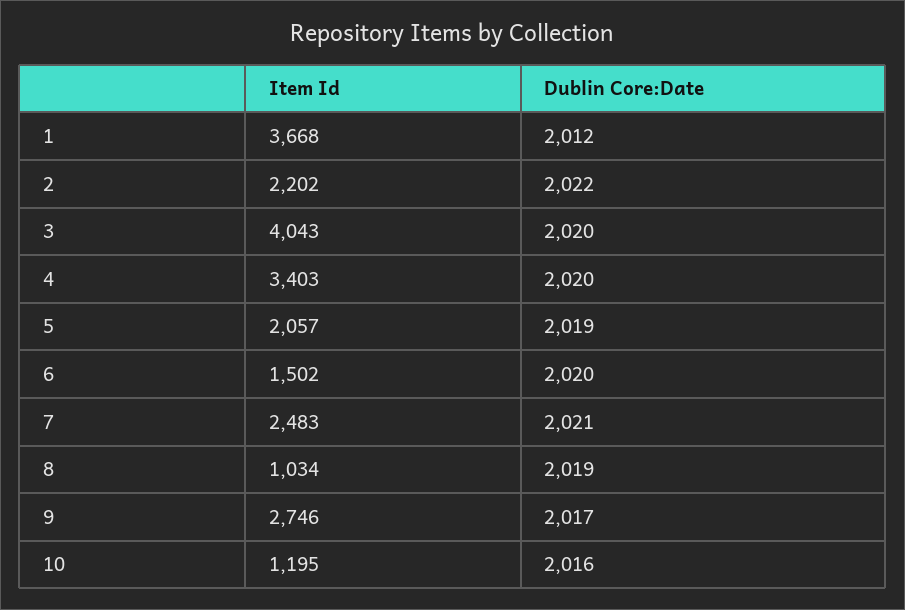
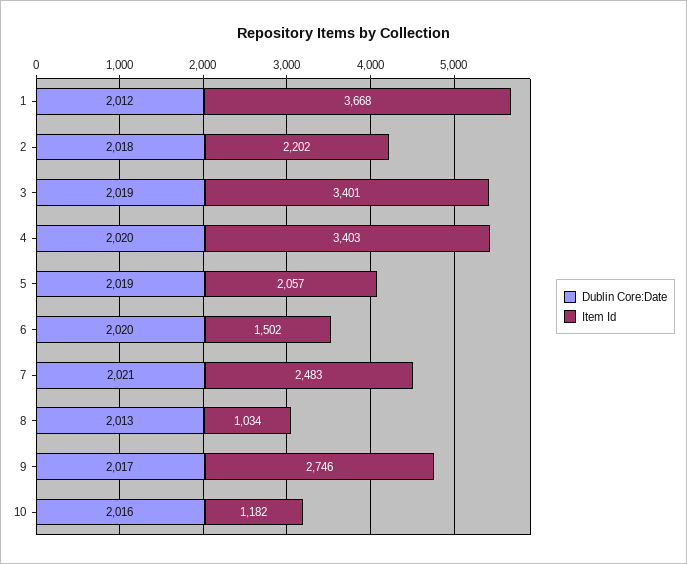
  {
    "Item Id": {
      "1": 3668,
      "2": 2202,
-     "3": 4043,
+     "3": 3401,
      "4": 3403,
      "5": 2057,
      "6": 1502,
      "7": 2483,
      "8": 1034,
      "9": 2746,
-     "10": 1195
+     "10": 1182
    },
    "Dublin Core:Date": {
      "1": 2012,
-     "2": 2022,
+     "2": 2018,
-     "3": 2020,
+     "3": 2019,
      "4": 2020,
      "5": 2019,
      "6": 2020,
      "7": 2021,
-     "8": 2019,
+     "8": 2013,
      "9": 2017,
      "10": 2016
    }
  }

